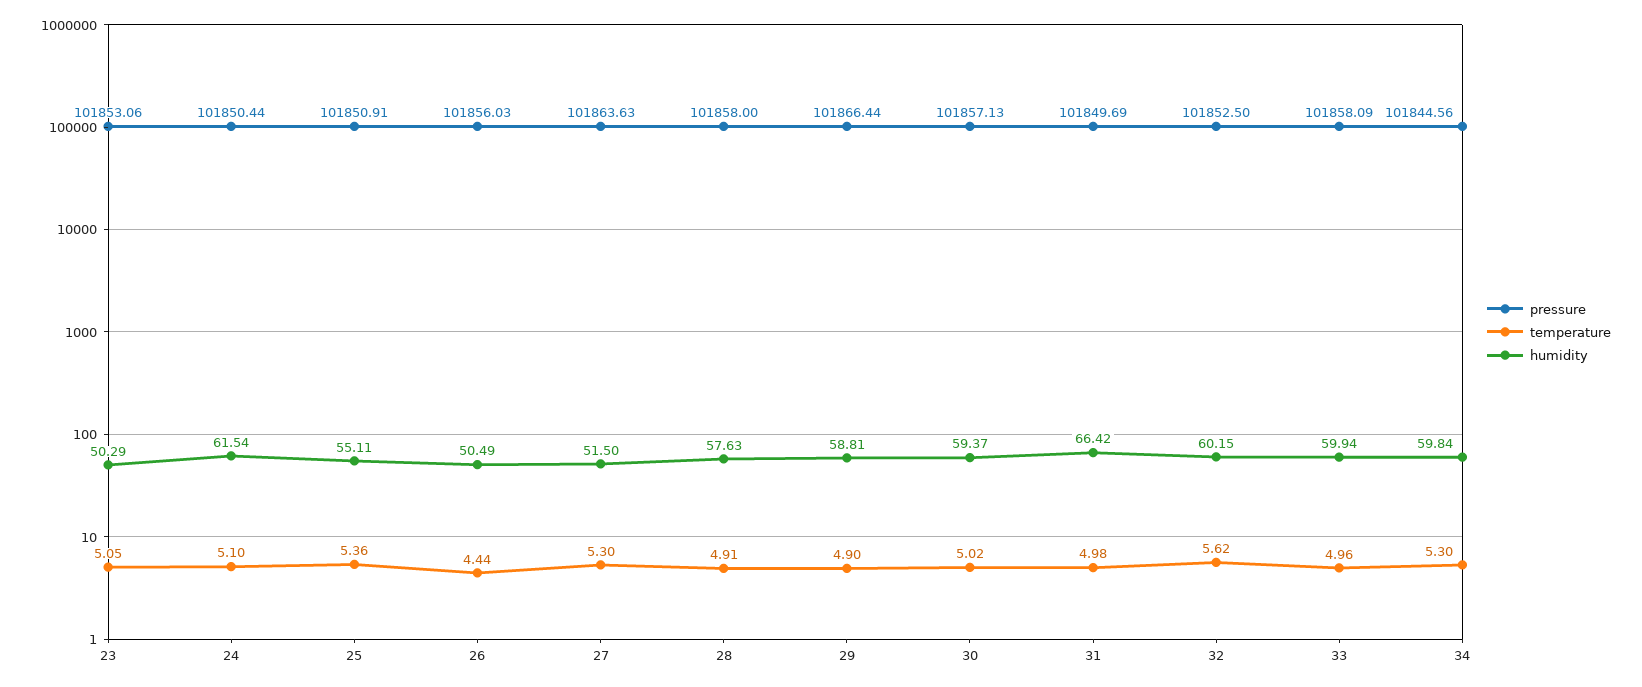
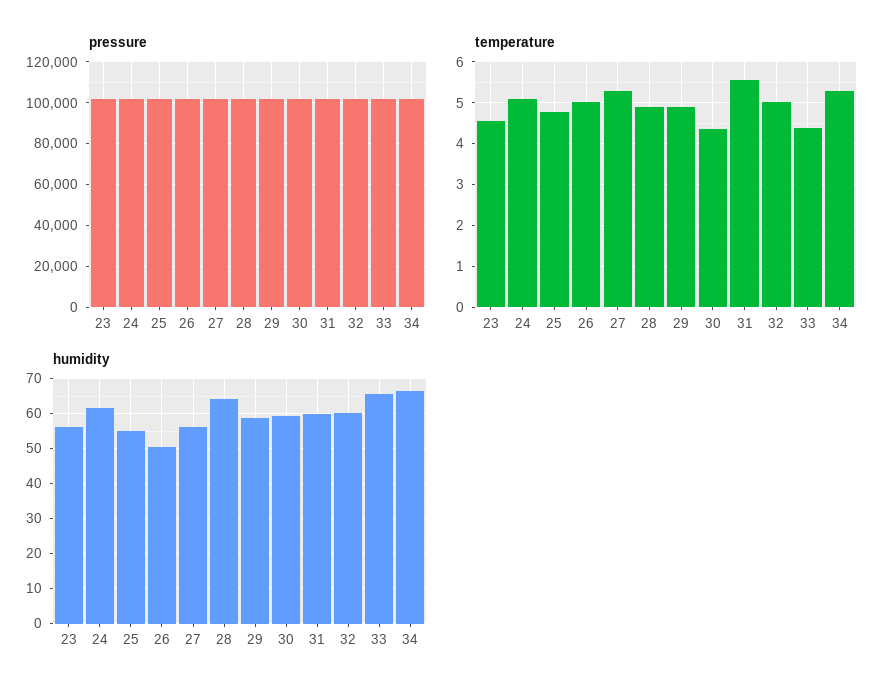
  {
    "pressure": {
      "23": 101853.06,
      "24": 101850.44,
      "25": 101850.91,
      "26": 101856.03,
      "27": 101863.63,
      "28": 101858,
      "29": 101866.44,
      "30": 101857.13,
      "31": 101849.69,
      "32": 101852.5,
      "33": 101858.09,
      "34": 101844.56
    },
    "temperature": {
-     "23": 5.05,
+     "23": 4.6,
      "24": 5.1,
-     "25": 5.36,
+     "25": 4.8,
-     "26": 4.44,
+     "26": 5,
      "27": 5.3,
      "28": 4.91,
      "29": 4.9,
-     "30": 5.02,
+     "30": 4.4,
-     "31": 4.98,
+     "31": 5.6,
-     "32": 5.62,
+     "32": 5,
-     "33": 4.96,
+     "33": 4.4,
      "34": 5.3
    },
    "humidity": {
-     "23": 50.29,
+     "23": 56,
      "24": 61.54,
      "25": 55.11,
      "26": 50.49,
-     "27": 51.5,
+     "27": 56,
-     "28": 57.63,
+     "28": 64,
      "29": 58.81,
      "30": 59.37,
-     "31": 66.42,
+     "31": 60,
      "32": 60.15,
-     "33": 59.94,
+     "33": 66,
-     "34": 59.84
+     "34": 66
    }
  }

